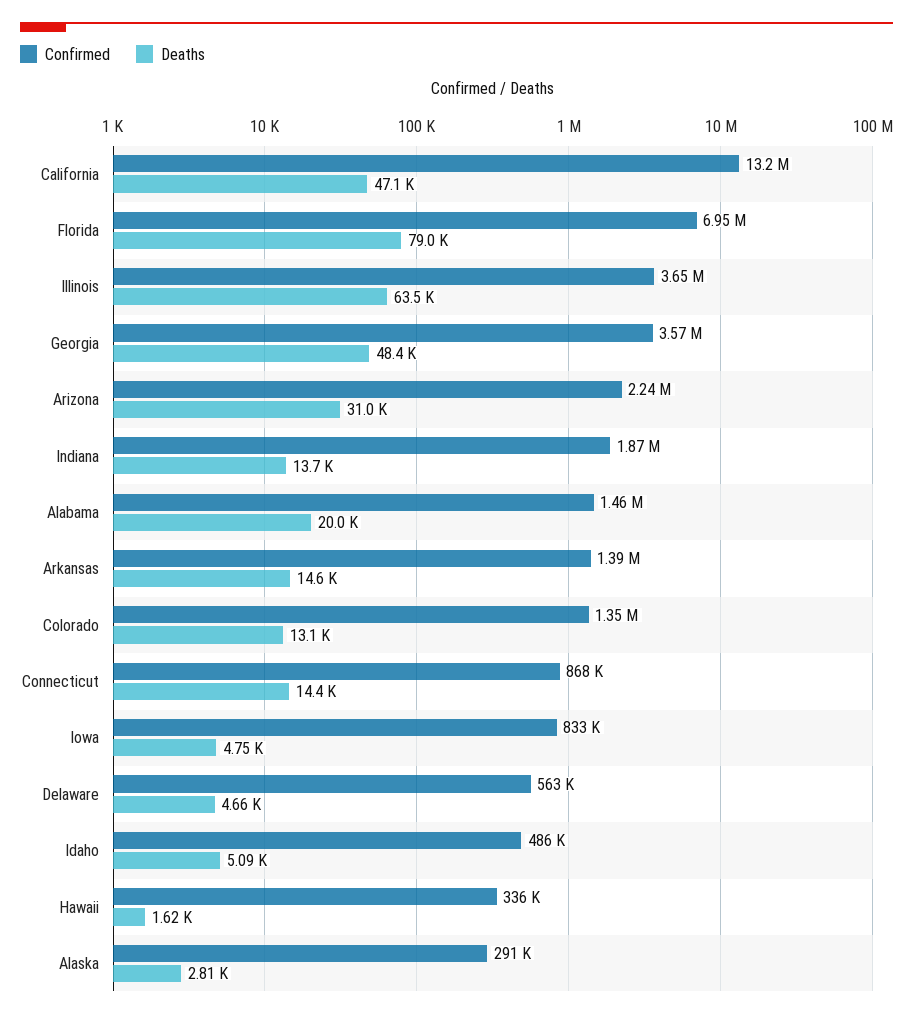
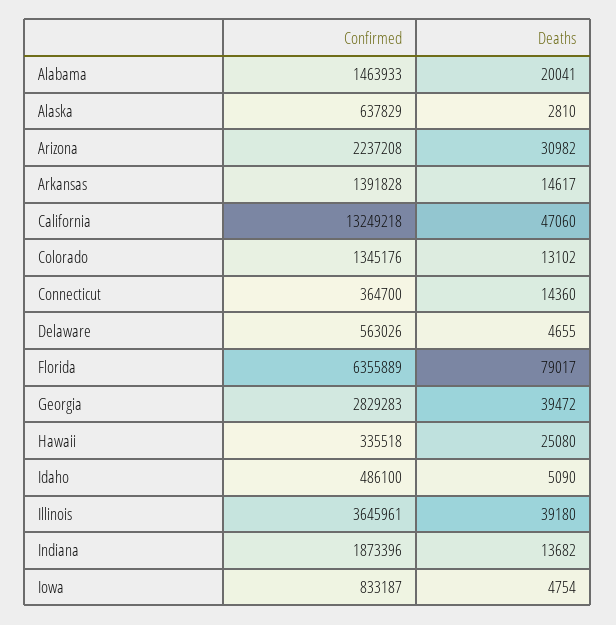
  {
    "Confirmed": {
      "California": 13249218,
-     "Florida": 6950000,
+     "Florida": 6355889,
      "Illinois": 3645961,
-     "Georgia": 3570000,
+     "Georgia": 2829283,
      "Arizona": 2237208,
      "Indiana": 1873396,
      "Alabama": 1463933,
      "Arkansas": 1391828,
      "Colorado": 1345176,
-     "Connecticut": 868000,
+     "Connecticut": 364700,
      "Iowa": 833187,
      "Delaware": 563026,
      "Idaho": 486100,
      "Hawaii": 335518,
-     "Alaska": 291000
+     "Alaska": 637829
    },
    "Deaths": {
      "California": 47060,
      "Florida": 79017,
-     "Illinois": 63500,
+     "Illinois": 39180,
-     "Georgia": 48400,
+     "Georgia": 39472,
      "Arizona": 30982,
      "Indiana": 13682,
      "Alabama": 20041,
      "Arkansas": 14617,
      "Colorado": 13102,
      "Connecticut": 14360,
      "Iowa": 4754,
      "Delaware": 4655,
      "Idaho": 5090,
-     "Hawaii": 1620,
+     "Hawaii": 25080,
      "Alaska": 2810
    }
  }

